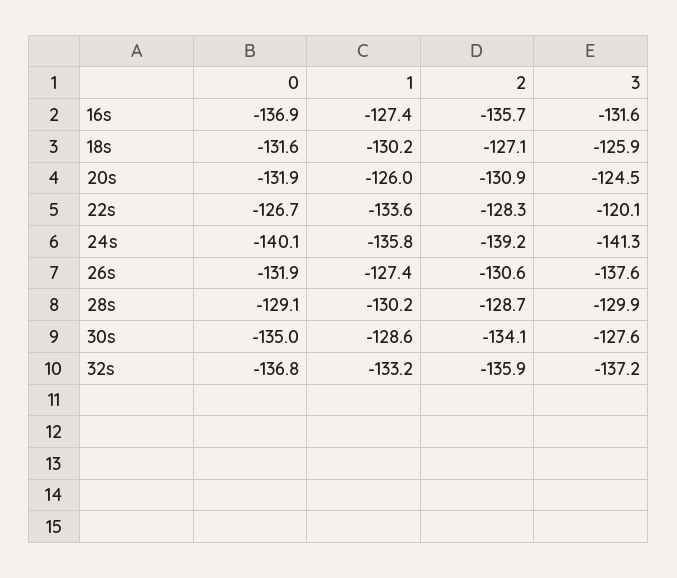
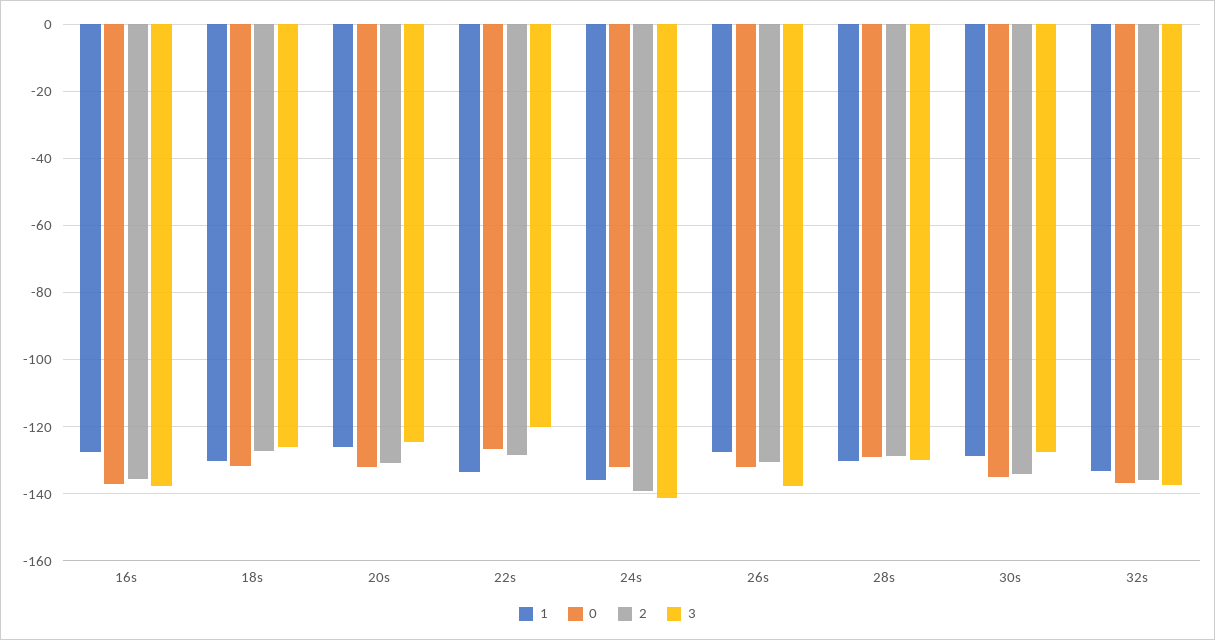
  {
    "0": {
      "16s": -136.9,
      "18s": -131.6,
      "20s": -131.9,
      "22s": -126.7,
-     "24s": -140.1,
+     "24s": -132,
      "26s": -131.9,
      "28s": -129.1,
      "30s": -135,
      "32s": -136.8
    },
    "1": {
      "16s": -127.4,
      "18s": -130.2,
      "20s": -126,
      "22s": -133.6,
      "24s": -135.8,
      "26s": -127.4,
      "28s": -130.2,
      "30s": -128.6,
      "32s": -133.2
    },
    "2": {
      "16s": -135.7,
      "18s": -127.1,
      "20s": -130.9,
      "22s": -128.3,
      "24s": -139.2,
      "26s": -130.6,
      "28s": -128.7,
      "30s": -134.1,
      "32s": -135.9
    },
    "3": {
-     "16s": -131.6,
+     "16s": -138,
      "18s": -125.9,
      "20s": -124.5,
      "22s": -120.1,
      "24s": -141.3,
      "26s": -137.6,
      "28s": -129.9,
      "30s": -127.6,
      "32s": -137.2
    }
  }

